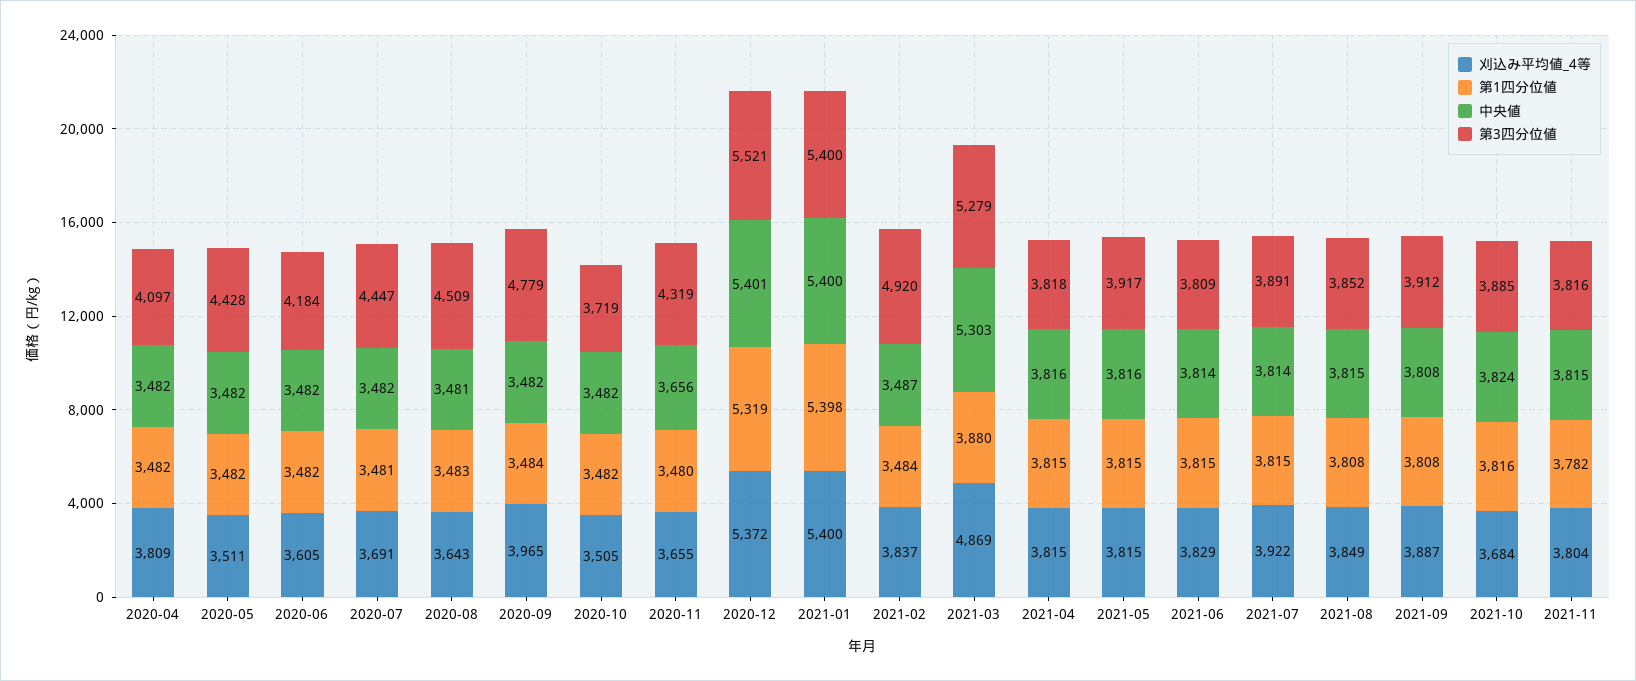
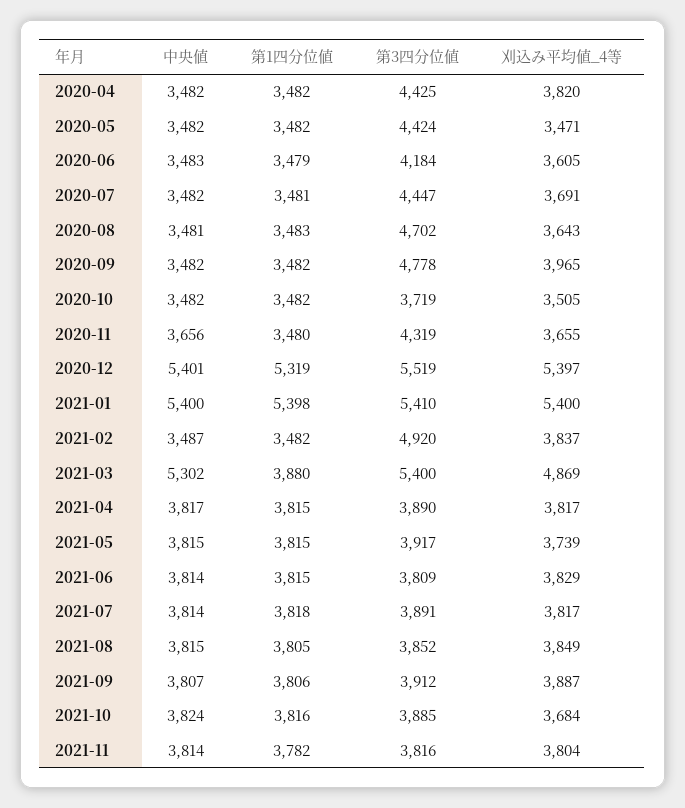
  {
    "刈込み平均値_4等": {
-     "2020-04": 3809,
+     "2020-04": 3820,
-     "2020-05": 3511,
+     "2020-05": 3471,
      "2020-06": 3605,
      "2020-07": 3691,
      "2020-08": 3643,
      "2020-09": 3965,
      "2020-10": 3505,
      "2020-11": 3655,
-     "2020-12": 5372,
+     "2020-12": 5397,
      "2021-01": 5400,
      "2021-02": 3837,
      "2021-03": 4869,
-     "2021-04": 3815,
+     "2021-04": 3817,
-     "2021-05": 3815,
+     "2021-05": 3739,
      "2021-06": 3829,
-     "2021-07": 3922,
+     "2021-07": 3817,
      "2021-08": 3849,
      "2021-09": 3887,
      "2021-10": 3684,
      "2021-11": 3804
    },
    "第1四分位値": {
      "2020-04": 3482,
      "2020-05": 3482,
-     "2020-06": 3482,
+     "2020-06": 3479,
      "2020-07": 3481,
      "2020-08": 3483,
-     "2020-09": 3484,
+     "2020-09": 3482,
      "2020-10": 3482,
      "2020-11": 3480,
      "2020-12": 5319,
      "2021-01": 5398,
-     "2021-02": 3484,
+     "2021-02": 3482,
      "2021-03": 3880,
      "2021-04": 3815,
      "2021-05": 3815,
      "2021-06": 3815,
-     "2021-07": 3815,
+     "2021-07": 3818,
-     "2021-08": 3808,
+     "2021-08": 3805,
-     "2021-09": 3808,
+     "2021-09": 3806,
      "2021-10": 3816,
      "2021-11": 3782
    },
    "中央値": {
      "2020-04": 3482,
      "2020-05": 3482,
-     "2020-06": 3482,
+     "2020-06": 3483,
      "2020-07": 3482,
      "2020-08": 3481,
      "2020-09": 3482,
      "2020-10": 3482,
      "2020-11": 3656,
      "2020-12": 5401,
      "2021-01": 5400,
      "2021-02": 3487,
-     "2021-03": 5303,
+     "2021-03": 5302,
-     "2021-04": 3816,
+     "2021-04": 3817,
-     "2021-05": 3816,
+     "2021-05": 3815,
      "2021-06": 3814,
      "2021-07": 3814,
      "2021-08": 3815,
-     "2021-09": 3808,
+     "2021-09": 3807,
      "2021-10": 3824,
-     "2021-11": 3815
+     "2021-11": 3814
    },
    "第3四分位値": {
-     "2020-04": 4097,
+     "2020-04": 4425,
-     "2020-05": 4428,
+     "2020-05": 4424,
      "2020-06": 4184,
      "2020-07": 4447,
-     "2020-08": 4509,
+     "2020-08": 4702,
-     "2020-09": 4779,
+     "2020-09": 4778,
      "2020-10": 3719,
      "2020-11": 4319,
-     "2020-12": 5521,
+     "2020-12": 5519,
-     "2021-01": 5400,
+     "2021-01": 5410,
      "2021-02": 4920,
-     "2021-03": 5279,
+     "2021-03": 5400,
-     "2021-04": 3818,
+     "2021-04": 3890,
      "2021-05": 3917,
      "2021-06": 3809,
      "2021-07": 3891,
      "2021-08": 3852,
      "2021-09": 3912,
      "2021-10": 3885,
      "2021-11": 3816
    }
  }

